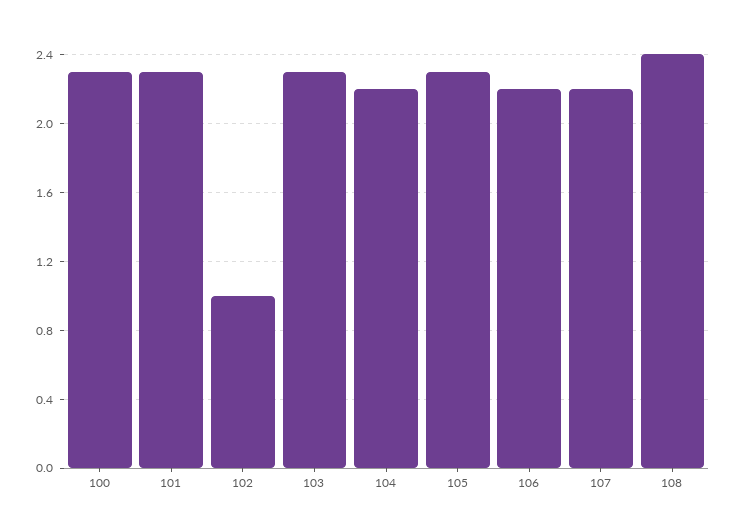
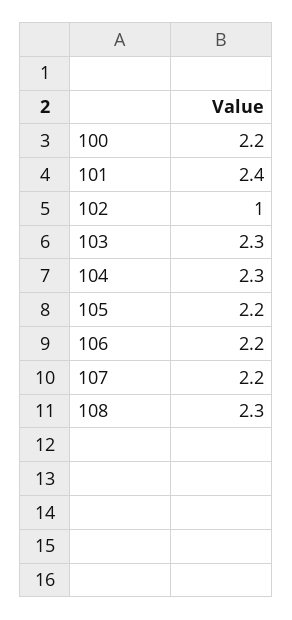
  {
-   "100": 2.3,
+   "100": 2.2,
-   "101": 2.3,
+   "101": 2.4,
    "102": 1,
    "103": 2.3,
-   "104": 2.2,
+   "104": 2.3,
-   "105": 2.3,
+   "105": 2.2,
    "106": 2.2,
    "107": 2.2,
-   "108": 2.4
+   "108": 2.3
  }

